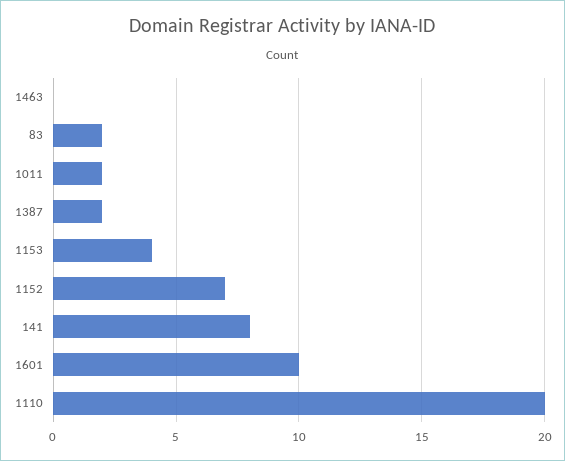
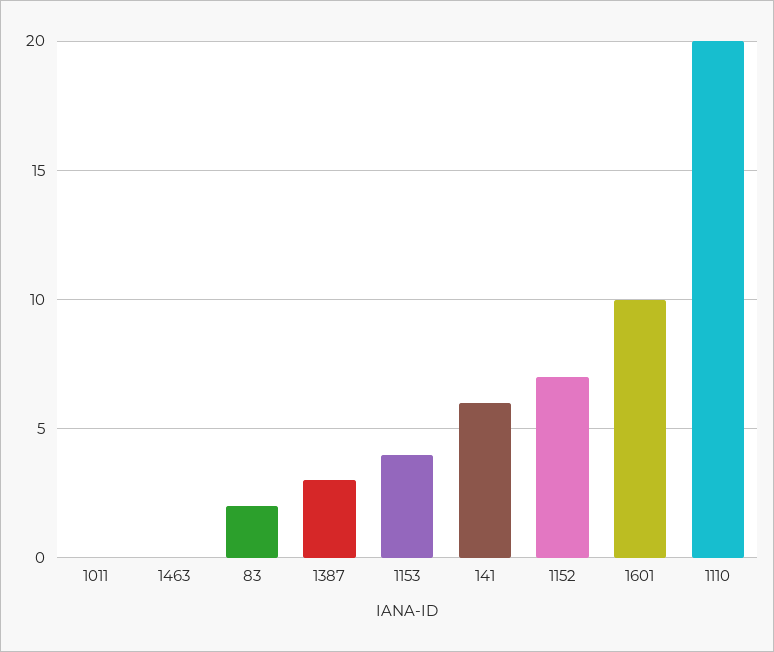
  {
    "1463": 0,
    "83": 2,
-   "1011": 2,
+   "1011": 0,
-   "1387": 2,
+   "1387": 3,
    "1153": 4,
    "1152": 7,
-   "141": 8,
+   "141": 6,
    "1601": 10,
    "1110": 20
  }

